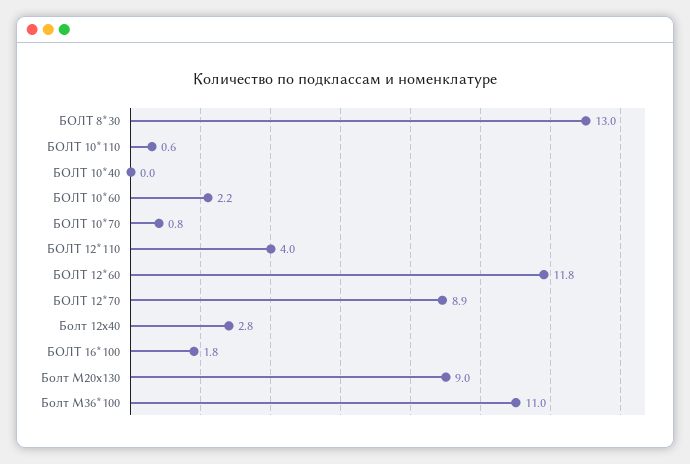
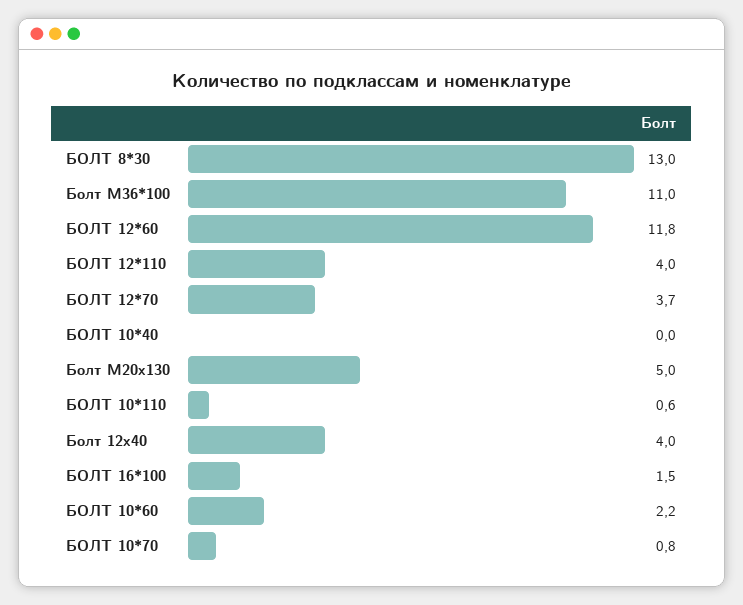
  {
    "БОЛТ 8*30": 13,
    "БОЛТ 10*110": 0.6,
    "БОЛТ 10*40": 0,
    "БОЛТ 10*60": 2.2,
    "БОЛТ 10*70": 0.8,
    "БОЛТ 12*110": 4,
    "БОЛТ 12*60": 11.8,
-   "БОЛТ 12*70": 8.9,
+   "БОЛТ 12*70": 3.7,
-   "Болт 12х40": 2.8,
+   "Болт 12х40": 4,
-   "БОЛТ 16*100": 1.8,
+   "БОЛТ 16*100": 1.5,
-   "Болт М20х130": 9,
+   "Болт М20х130": 5,
    "Болт М36*100": 11
  }

